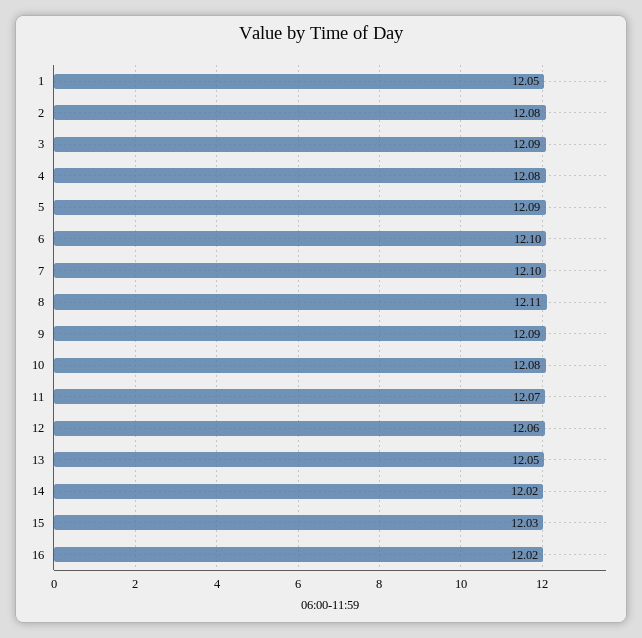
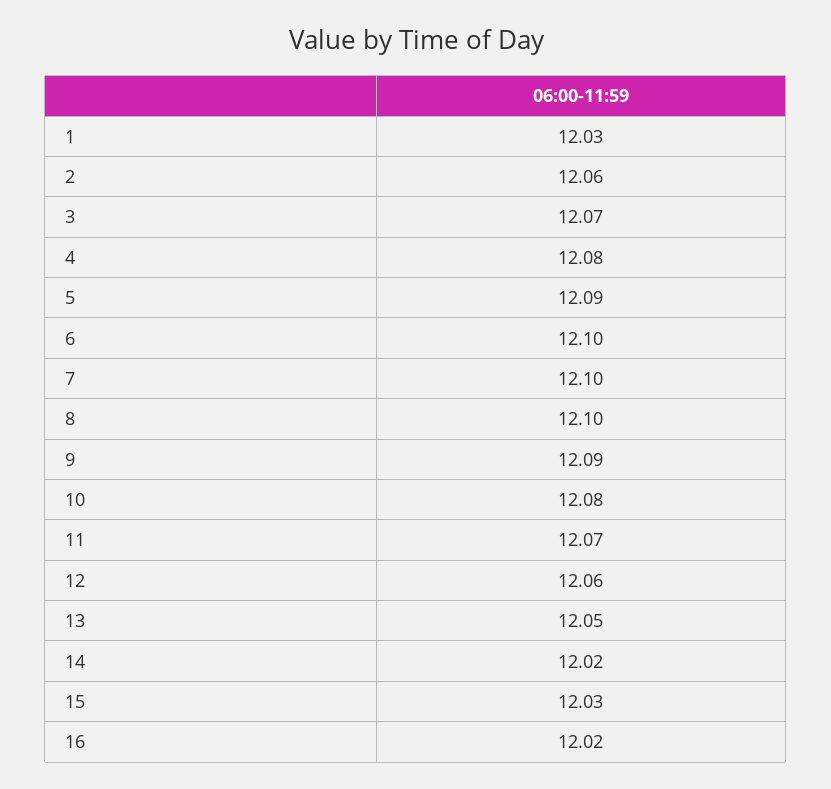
  {
-   "1": 12.05,
+   "1": 12.03,
-   "2": 12.08,
+   "2": 12.06,
-   "3": 12.09,
+   "3": 12.07,
    "4": 12.08,
    "5": 12.09,
    "6": 12.1,
    "7": 12.1,
-   "8": 12.11,
+   "8": 12.1,
    "9": 12.09,
    "10": 12.08,
    "11": 12.07,
    "12": 12.06,
    "13": 12.05,
    "14": 12.02,
    "15": 12.03,
    "16": 12.02
  }

